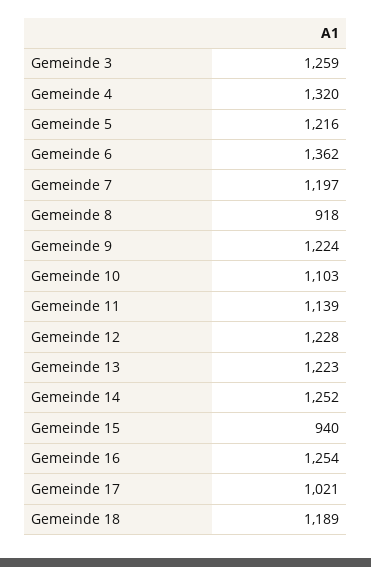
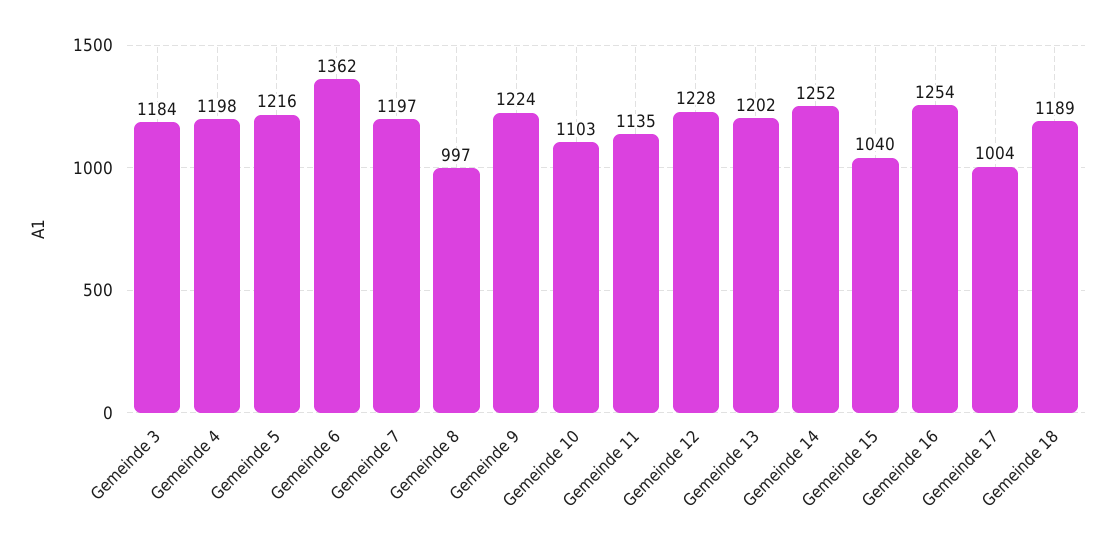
  {
-   "Gemeinde 3": 1259,
+   "Gemeinde 3": 1184,
-   "Gemeinde 4": 1320,
+   "Gemeinde 4": 1198,
    "Gemeinde 5": 1216,
    "Gemeinde 6": 1362,
    "Gemeinde 7": 1197,
-   "Gemeinde 8": 918,
+   "Gemeinde 8": 997,
    "Gemeinde 9": 1224,
    "Gemeinde 10": 1103,
-   "Gemeinde 11": 1139,
+   "Gemeinde 11": 1135,
    "Gemeinde 12": 1228,
-   "Gemeinde 13": 1223,
+   "Gemeinde 13": 1202,
    "Gemeinde 14": 1252,
-   "Gemeinde 15": 940,
+   "Gemeinde 15": 1040,
    "Gemeinde 16": 1254,
-   "Gemeinde 17": 1021,
+   "Gemeinde 17": 1004,
    "Gemeinde 18": 1189
  }

